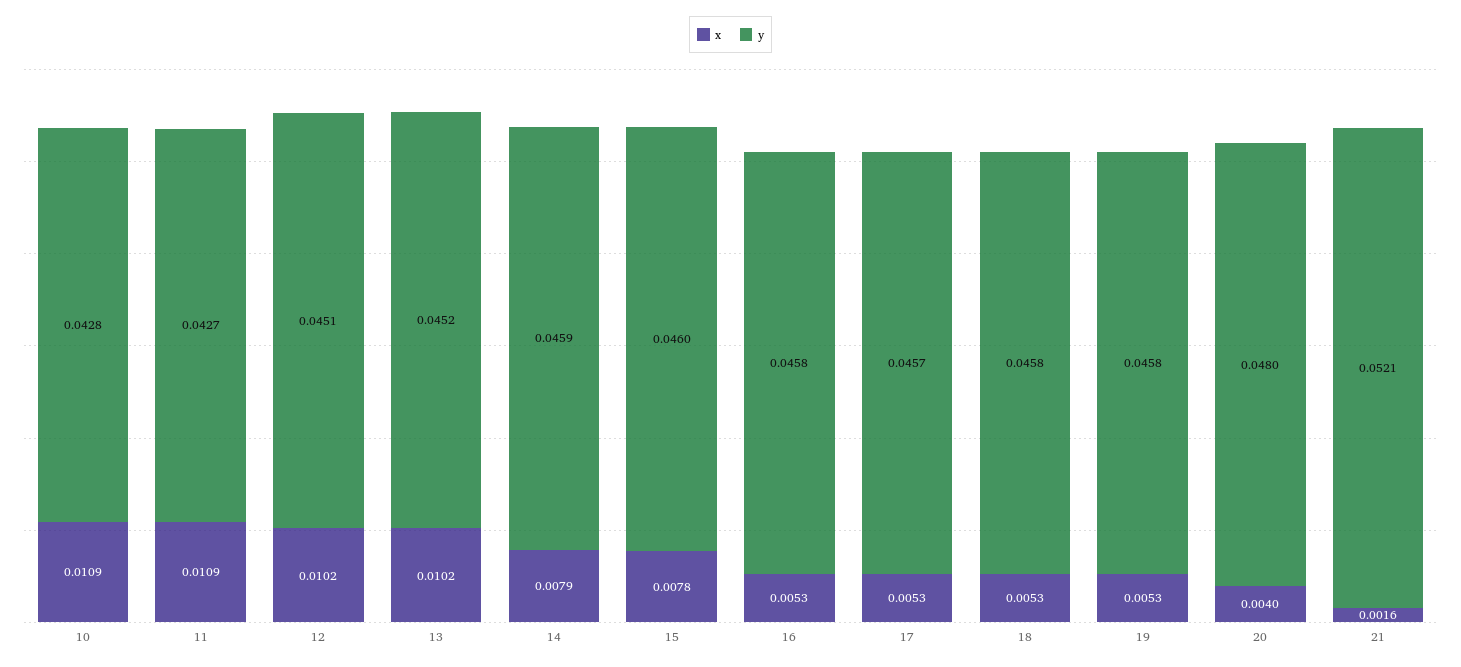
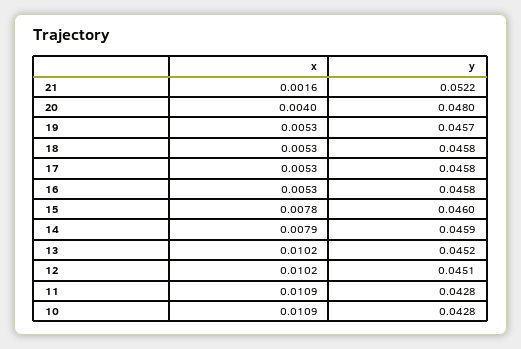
  {
    "x": {
      "10": 0.0109,
      "11": 0.0109,
      "12": 0.0102,
      "13": 0.0102,
      "14": 0.0079,
      "15": 0.0078,
      "16": 0.0053,
      "17": 0.0053,
      "18": 0.0053,
      "19": 0.0053,
      "20": 0.004,
      "21": 0.0016
    },
    "y": {
      "10": 0.0428,
-     "11": 0.0427,
+     "11": 0.0428,
      "12": 0.0451,
      "13": 0.0452,
      "14": 0.0459,
      "15": 0.046,
      "16": 0.0458,
-     "17": 0.0457,
+     "17": 0.0458,
      "18": 0.0458,
-     "19": 0.0458,
+     "19": 0.0457,
      "20": 0.048,
-     "21": 0.0521
+     "21": 0.0522
    }
  }

